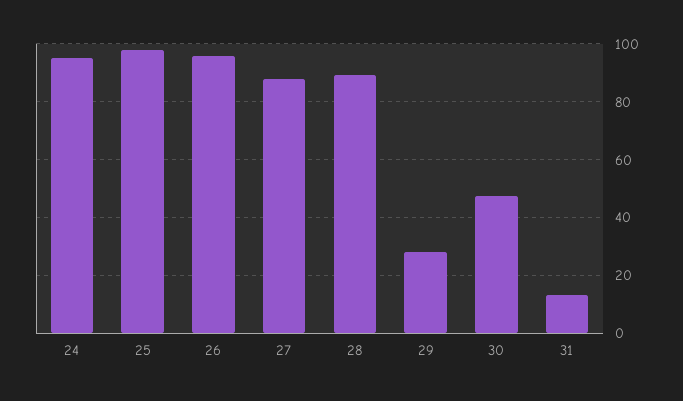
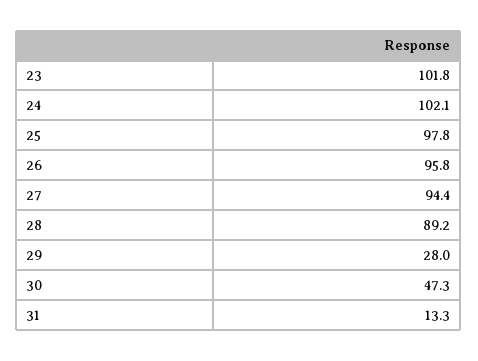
  {
-   "24": 95,
+   "24": 102.1,
    "25": 97.8,
    "26": 95.8,
-   "27": 87.5,
+   "27": 94.4,
    "28": 89.2,
    "29": 28,
    "30": 47.3,
-   "31": 13.3
+   "31": 13.3,
+   "23": 101.8
  }

